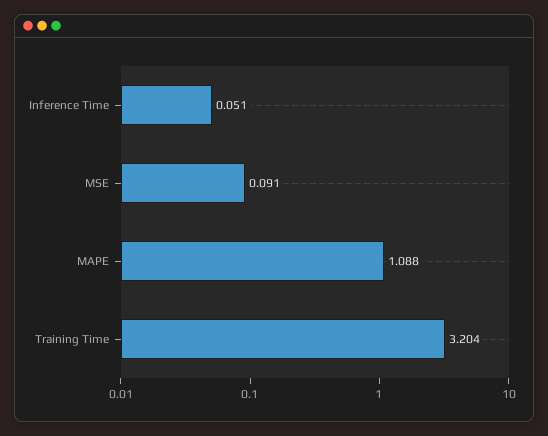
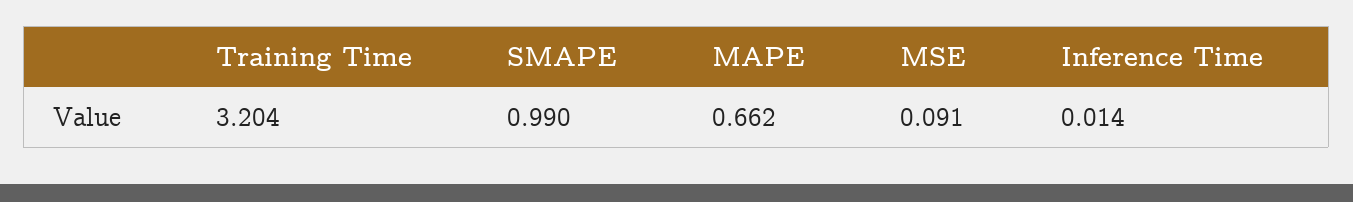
  {
-   "Inference Time": 0.051,
+   "Inference Time": 0.014,
    "MSE": 0.091,
-   "MAPE": 1.088,
+   "MAPE": 0.662,
-   "Training Time": 3.204
+   "Training Time": 3.204,
+   "SMAPE": 0.99
  }

